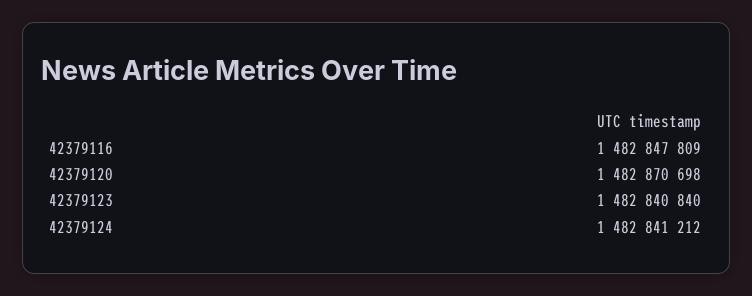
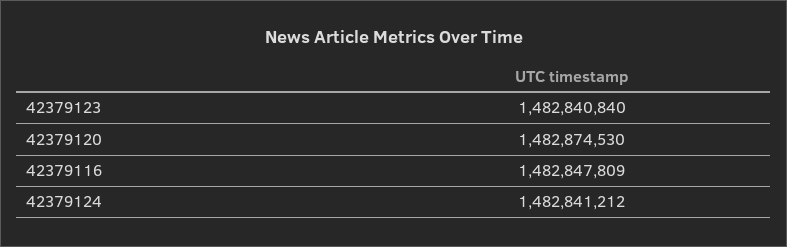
  {
    "42379116": 1482847809,
-   "42379120": 1482870698,
+   "42379120": 1482874530,
    "42379123": 1482840840,
    "42379124": 1482841212
  }

